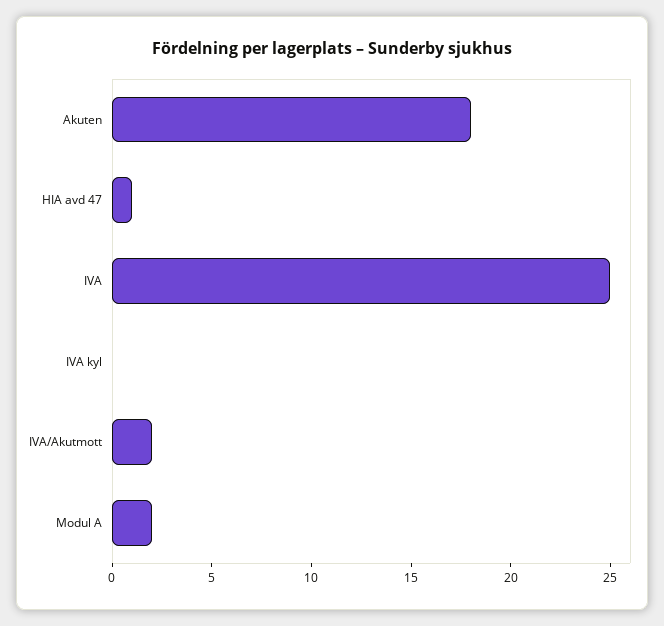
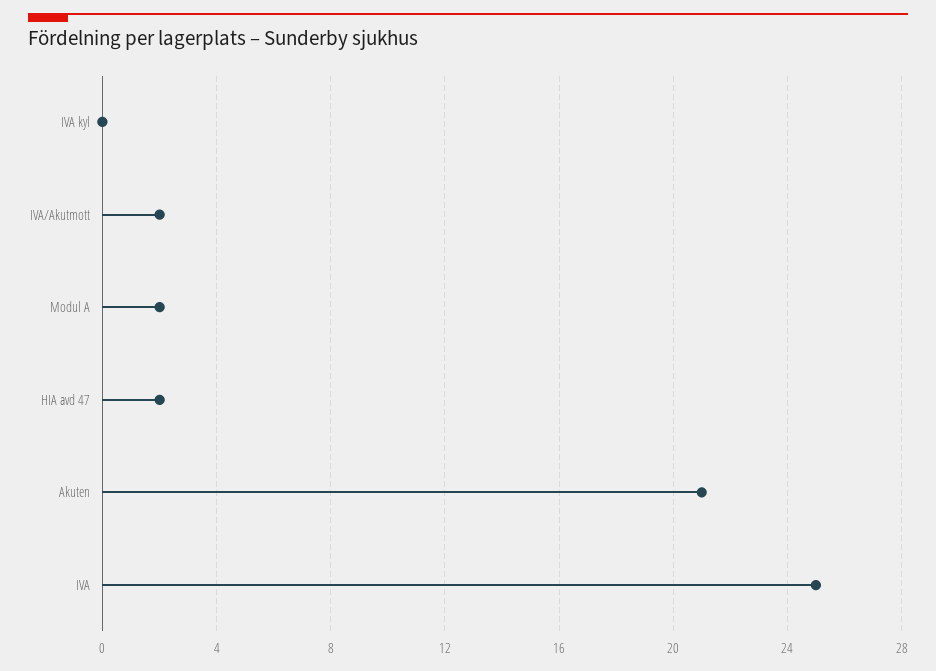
  {
-   "Akuten": 18,
+   "Akuten": 21,
-   "HIA avd 47": 1,
+   "HIA avd 47": 2,
    "IVA": 25,
    "IVA kyl": 0,
    "IVA/Akutmott": 2,
    "Modul A": 2
  }

